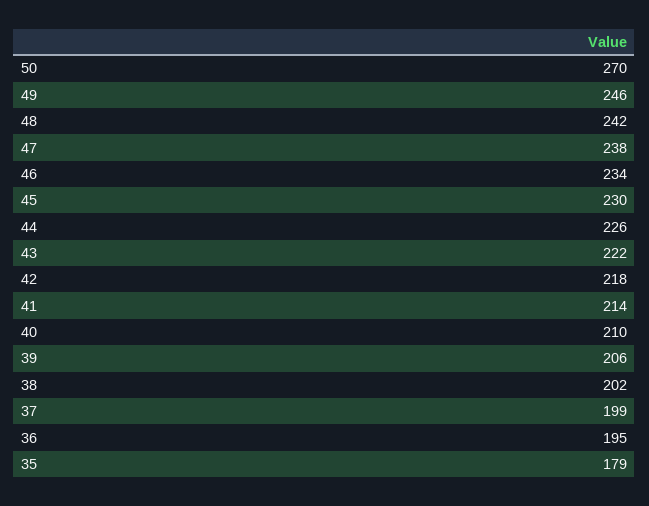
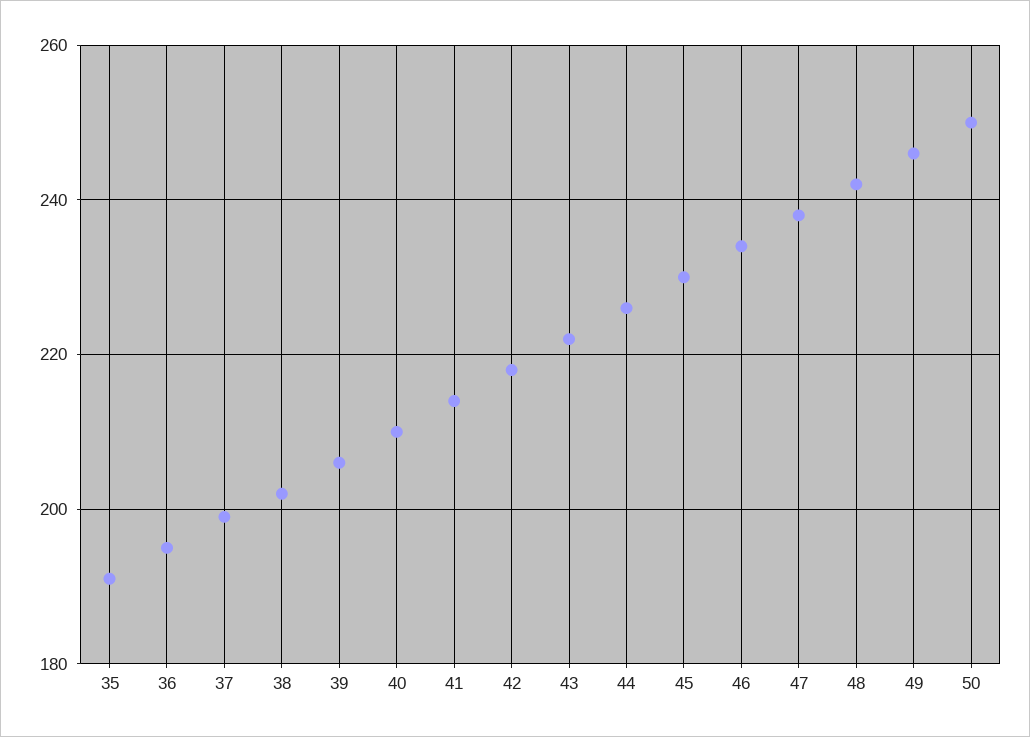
  {
-   "50": 270,
+   "50": 250,
    "49": 246,
    "48": 242,
    "47": 238,
    "46": 234,
    "45": 230,
    "44": 226,
    "43": 222,
    "42": 218,
    "41": 214,
    "40": 210,
    "39": 206,
    "38": 202,
    "37": 199,
    "36": 195,
-   "35": 179
+   "35": 190
  }

